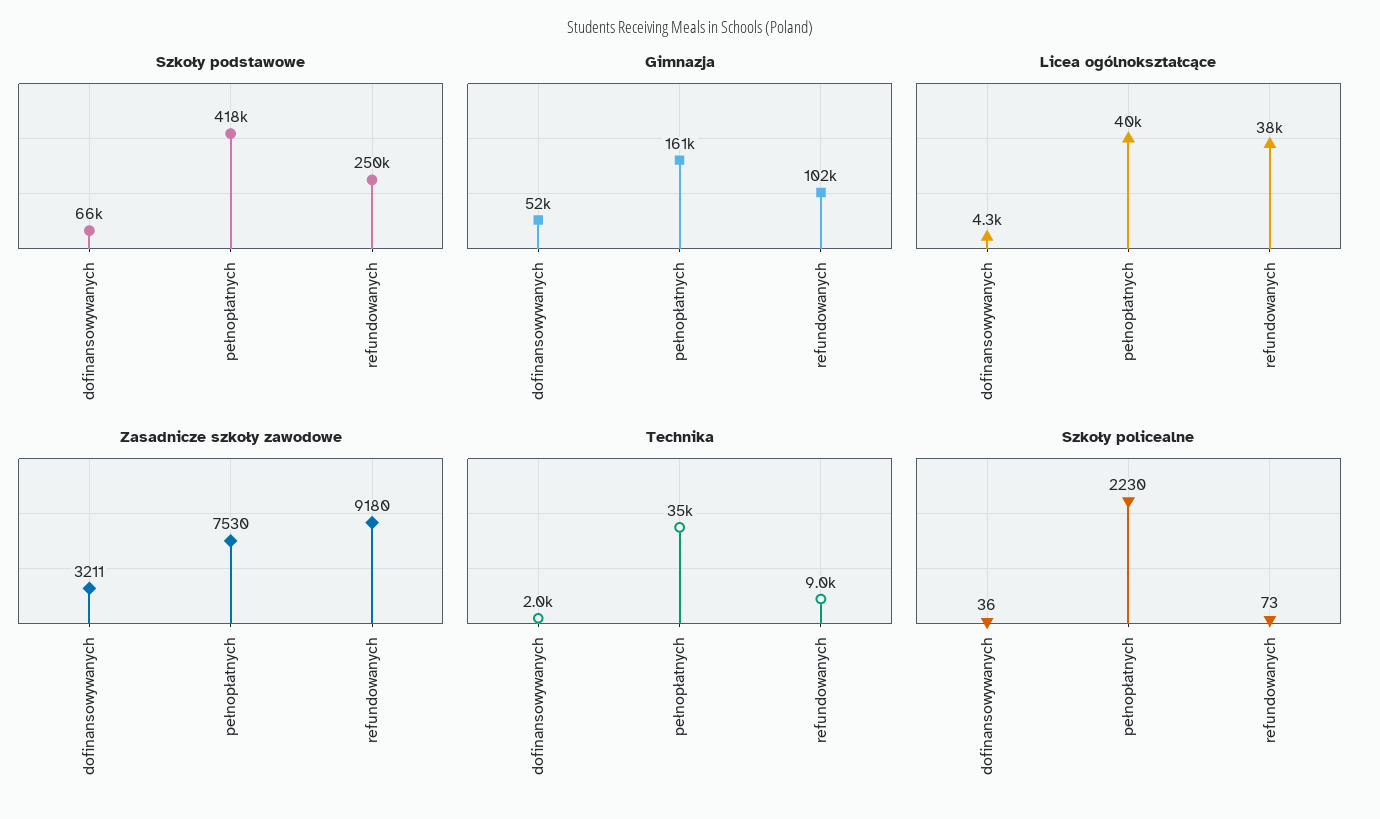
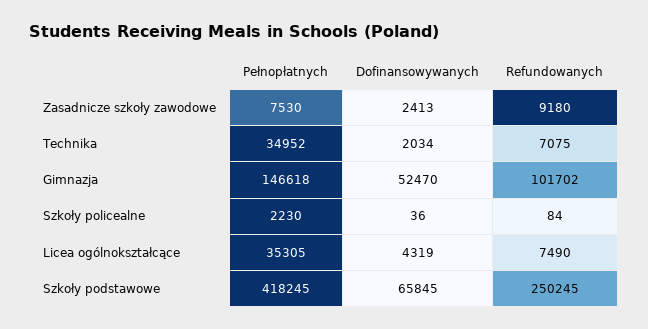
  {
    "Szkoły podstawowe": {
      "dofinansowywanych": 65845,
      "pełnopłatnych": 418245,
      "refundowanych": 250245
    },
    "Gimnazja": {
      "dofinansowywanych": 52470,
-     "pełnopłatnych": 161000,
+     "pełnopłatnych": 146618,
      "refundowanych": 101702
    },
    "Licea ogólnokształcące": {
      "dofinansowywanych": 4319,
-     "pełnopłatnych": 40000,
+     "pełnopłatnych": 35305,
-     "refundowanych": 38000
+     "refundowanych": 7490
    },
    "Zasadnicze szkoły zawodowe": {
-     "dofinansowywanych": 3211,
+     "dofinansowywanych": 2413,
      "pełnopłatnych": 7530,
      "refundowanych": 9180
    },
    "Technika": {
      "dofinansowywanych": 2034,
      "pełnopłatnych": 34952,
-     "refundowanych": 9000
+     "refundowanych": 7075
    },
    "Szkoły policealne": {
      "dofinansowywanych": 36,
      "pełnopłatnych": 2230,
-     "refundowanych": 73
+     "refundowanych": 84
    }
  }

